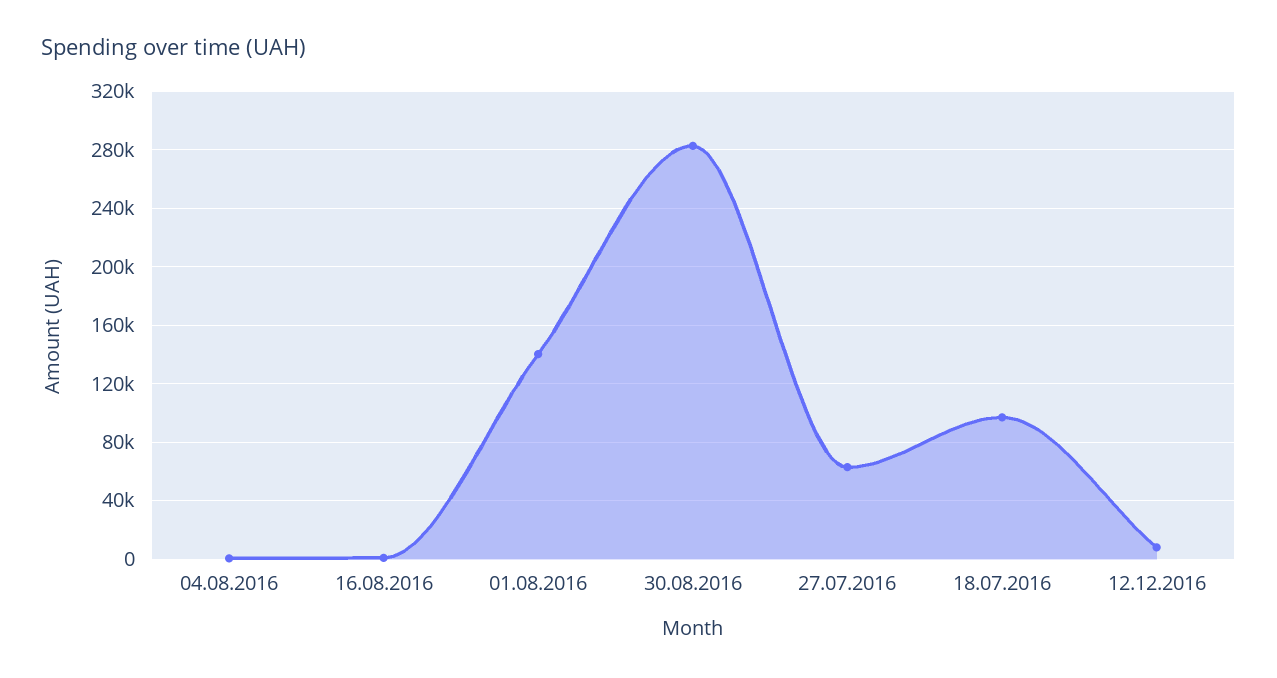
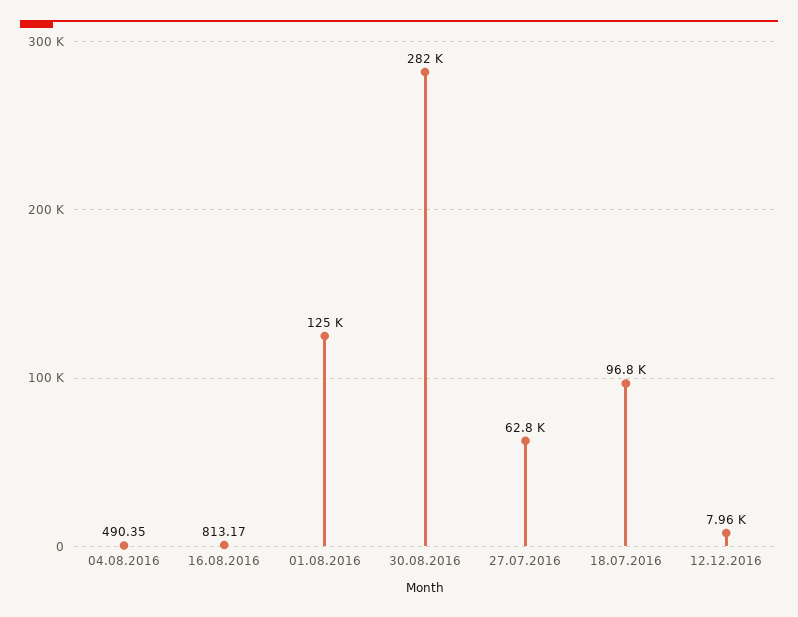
  {
    "04.08.2016": 490.35,
    "16.08.2016": 813.17,
-   "01.08.2016": 140000,
+   "01.08.2016": 125000,
    "30.08.2016": 282000,
    "27.07.2016": 62800,
    "18.07.2016": 96800,
    "12.12.2016": 7960
  }

